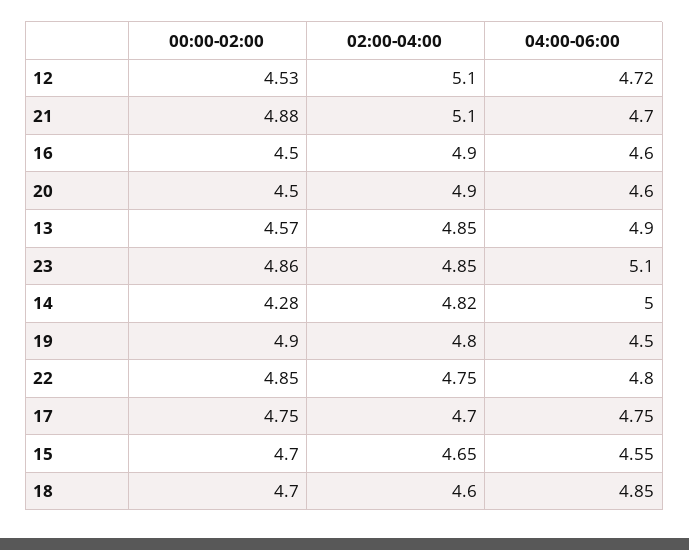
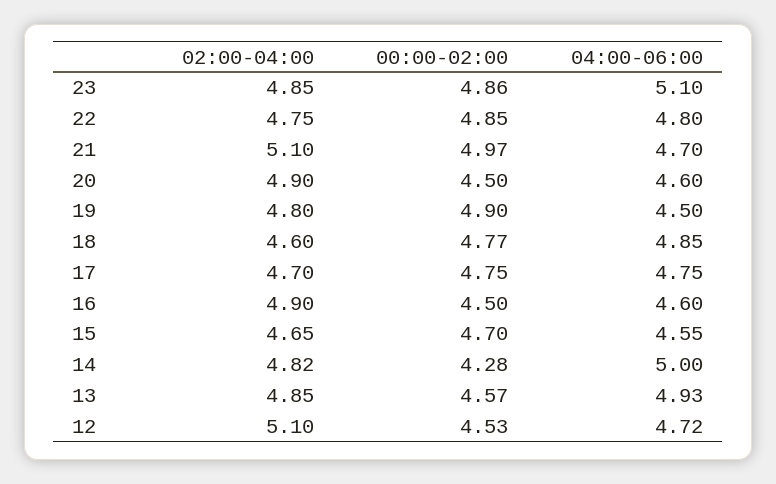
  {
    "00:00-02:00": {
      "12": 4.53,
-     "21": 4.88,
+     "21": 4.97,
      "16": 4.5,
      "20": 4.5,
      "13": 4.57,
      "23": 4.86,
      "14": 4.28,
      "19": 4.9,
      "22": 4.85,
      "17": 4.75,
      "15": 4.7,
-     "18": 4.7
+     "18": 4.77
    },
    "02:00-04:00": {
      "12": 5.1,
      "21": 5.1,
      "16": 4.9,
      "20": 4.9,
      "13": 4.85,
      "23": 4.85,
      "14": 4.82,
      "19": 4.8,
      "22": 4.75,
      "17": 4.7,
      "15": 4.65,
      "18": 4.6
    },
    "04:00-06:00": {
      "12": 4.72,
      "21": 4.7,
      "16": 4.6,
      "20": 4.6,
-     "13": 4.9,
+     "13": 4.93,
      "23": 5.1,
      "14": 5,
      "19": 4.5,
      "22": 4.8,
      "17": 4.75,
      "15": 4.55,
      "18": 4.85
    }
  }

